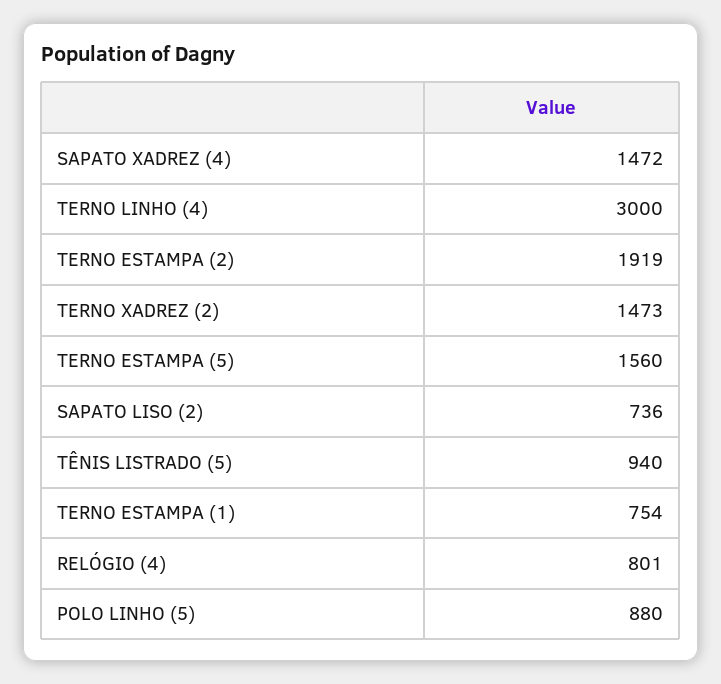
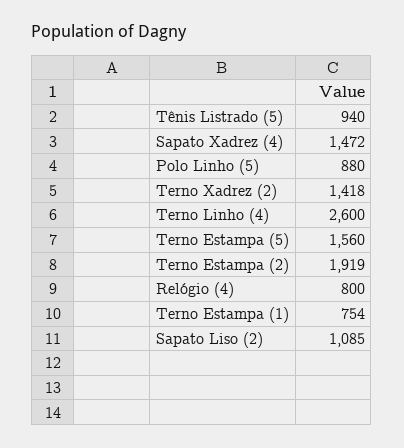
  {
    "SAPATO XADREZ (4)": 1472,
-   "TERNO LINHO (4)": 3000,
+   "TERNO LINHO (4)": 2600,
    "TERNO ESTAMPA (2)": 1919,
-   "TERNO XADREZ (2)": 1473,
+   "TERNO XADREZ (2)": 1418,
    "TERNO ESTAMPA (5)": 1560,
-   "SAPATO LISO (2)": 736,
+   "SAPATO LISO (2)": 1085,
    "TÊNIS LISTRADO (5)": 940,
    "TERNO ESTAMPA (1)": 754,
-   "RELÓGIO (4)": 801,
+   "RELÓGIO (4)": 800,
    "POLO LINHO (5)": 880
  }

